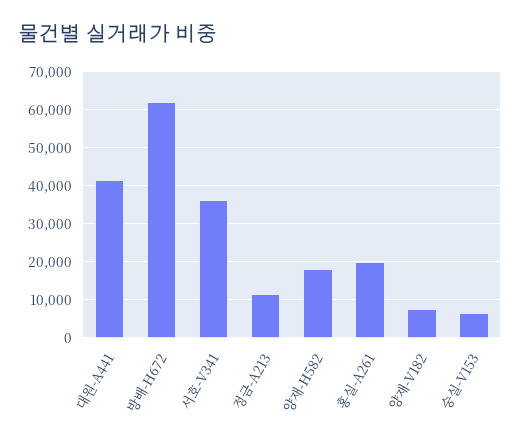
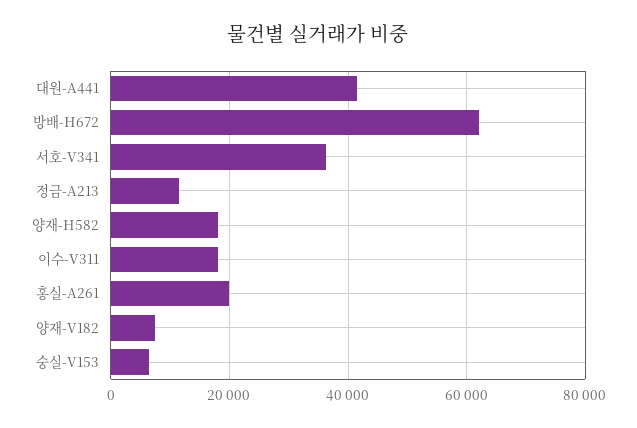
  {
    "대원-A441": 42000,
    "방배-H672": 62000,
    "서호-V341": 36000,
    "정금-A213": 12000,
    "양재-H582": 18000,
    "홍실-A261": 20000,
    "양재-V182": 8000,
-   "숭실-V153": 6000
+   "숭실-V153": 6000,
+   "이수-V311": 18000
  }

